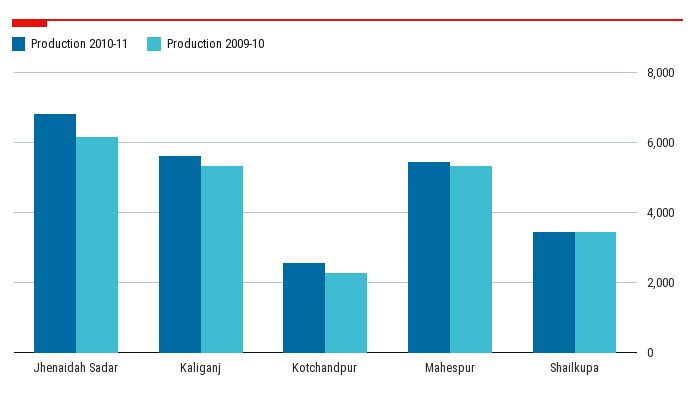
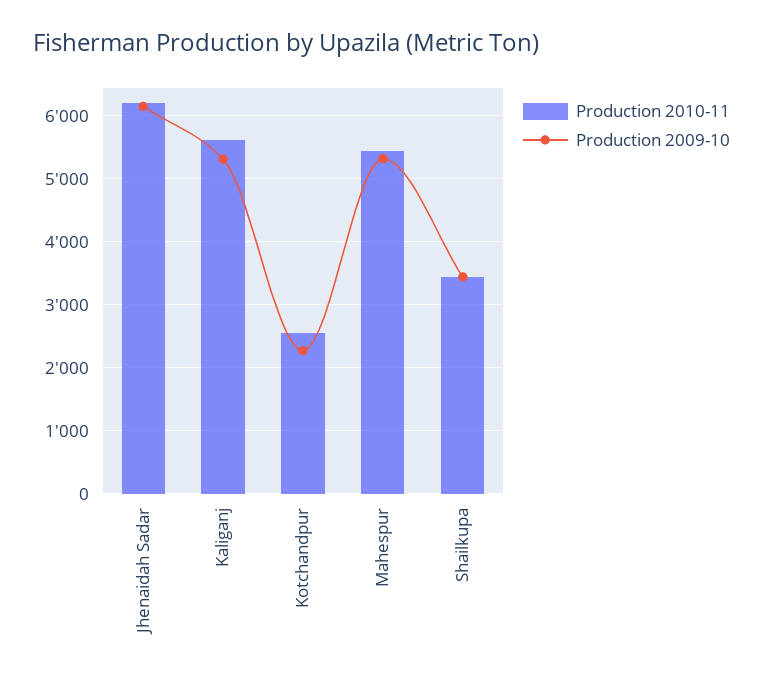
  {
    "Production 2010-11": {
-     "Jhenaidah Sadar": 6800,
+     "Jhenaidah Sadar": 6200,
      "Kaliganj": 5600,
      "Kotchandpur": 2500,
      "Mahespur": 5400,
      "Shailkupa": 3400
    },
    "Production 2009-10": {
      "Jhenaidah Sadar": 6200,
      "Kaliganj": 5300,
      "Kotchandpur": 2300,
      "Mahespur": 5300,
      "Shailkupa": 3400
    }
  }

